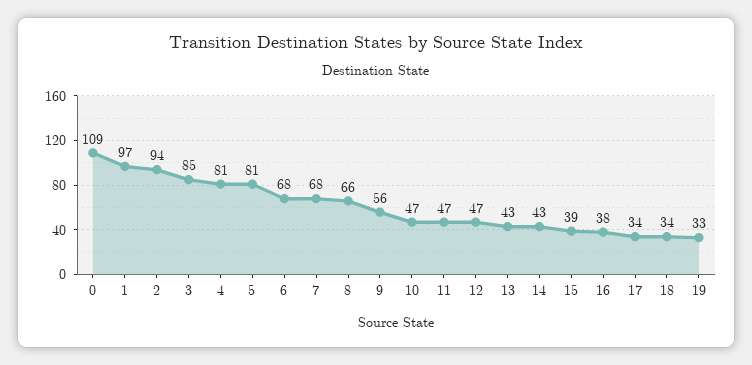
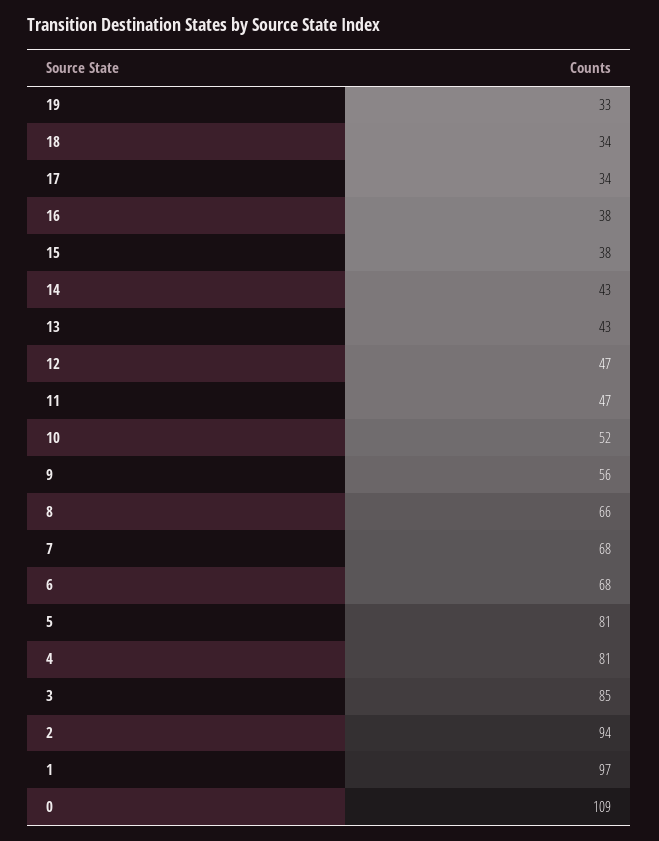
  {
    "0": 109,
    "1": 97,
    "2": 94,
    "3": 85,
    "4": 81,
    "5": 81,
    "6": 68,
    "7": 68,
    "8": 66,
    "9": 56,
-   "10": 47,
+   "10": 52,
    "11": 47,
    "12": 47,
    "13": 43,
    "14": 43,
-   "15": 39,
+   "15": 38,
    "16": 38,
    "17": 34,
    "18": 34,
    "19": 33
  }

